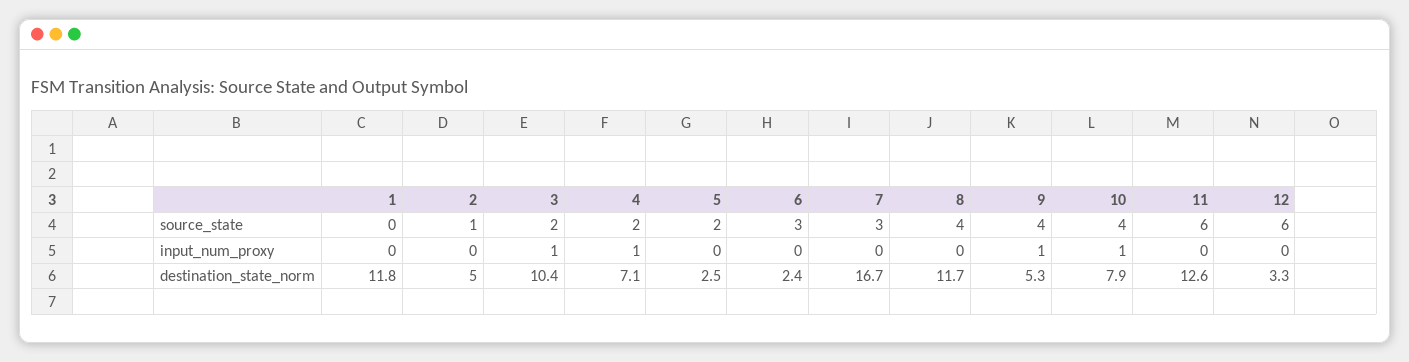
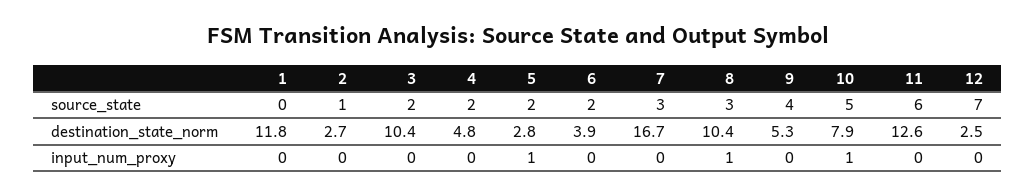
  {
    "1": {
      "source_state": 0,
      "input_num_proxy": 0,
      "destination_state_norm": 11.8
    },
    "2": {
      "source_state": 1,
      "input_num_proxy": 0,
-     "destination_state_norm": 5
+     "destination_state_norm": 2.7
    },
    "3": {
      "source_state": 2,
-     "input_num_proxy": 1,
+     "input_num_proxy": 0,
      "destination_state_norm": 10.4
    },
    "4": {
      "source_state": 2,
-     "input_num_proxy": 1,
+     "input_num_proxy": 0,
-     "destination_state_norm": 7.1
+     "destination_state_norm": 4.8
    },
    "5": {
      "source_state": 2,
-     "input_num_proxy": 0,
+     "input_num_proxy": 1,
-     "destination_state_norm": 2.5
+     "destination_state_norm": 2.8
    },
    "6": {
-     "source_state": 3,
+     "source_state": 2,
      "input_num_proxy": 0,
-     "destination_state_norm": 2.4
+     "destination_state_norm": 3.9
    },
    "7": {
      "source_state": 3,
      "input_num_proxy": 0,
      "destination_state_norm": 16.7
    },
    "8": {
-     "source_state": 4,
+     "source_state": 3,
-     "input_num_proxy": 0,
+     "input_num_proxy": 1,
-     "destination_state_norm": 11.7
+     "destination_state_norm": 10.4
    },
    "9": {
      "source_state": 4,
-     "input_num_proxy": 1,
+     "input_num_proxy": 0,
      "destination_state_norm": 5.3
    },
    "10": {
-     "source_state": 4,
+     "source_state": 5,
      "input_num_proxy": 1,
      "destination_state_norm": 7.9
    },
    "11": {
      "source_state": 6,
      "input_num_proxy": 0,
      "destination_state_norm": 12.6
    },
    "12": {
-     "source_state": 6,
+     "source_state": 7,
      "input_num_proxy": 0,
-     "destination_state_norm": 3.3
+     "destination_state_norm": 2.5
    }
  }

